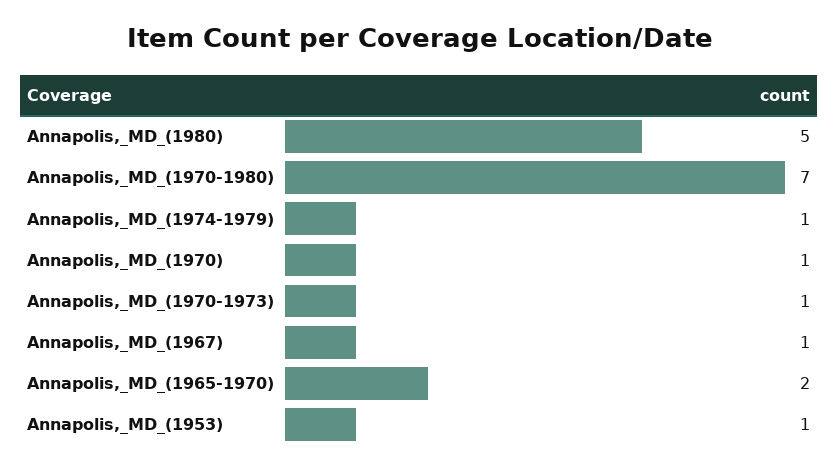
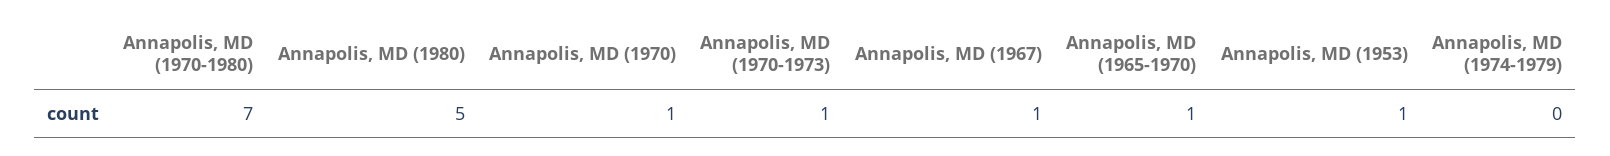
  {
    "Annapolis,_MD_(1980)": 5,
    "Annapolis,_MD_(1970-1980)": 7,
-   "Annapolis,_MD_(1974-1979)": 1,
+   "Annapolis,_MD_(1974-1979)": 0,
    "Annapolis,_MD_(1970)": 1,
    "Annapolis,_MD_(1970-1973)": 1,
    "Annapolis,_MD_(1967)": 1,
-   "Annapolis,_MD_(1965-1970)": 2,
+   "Annapolis,_MD_(1965-1970)": 1,
    "Annapolis,_MD_(1953)": 1
  }

